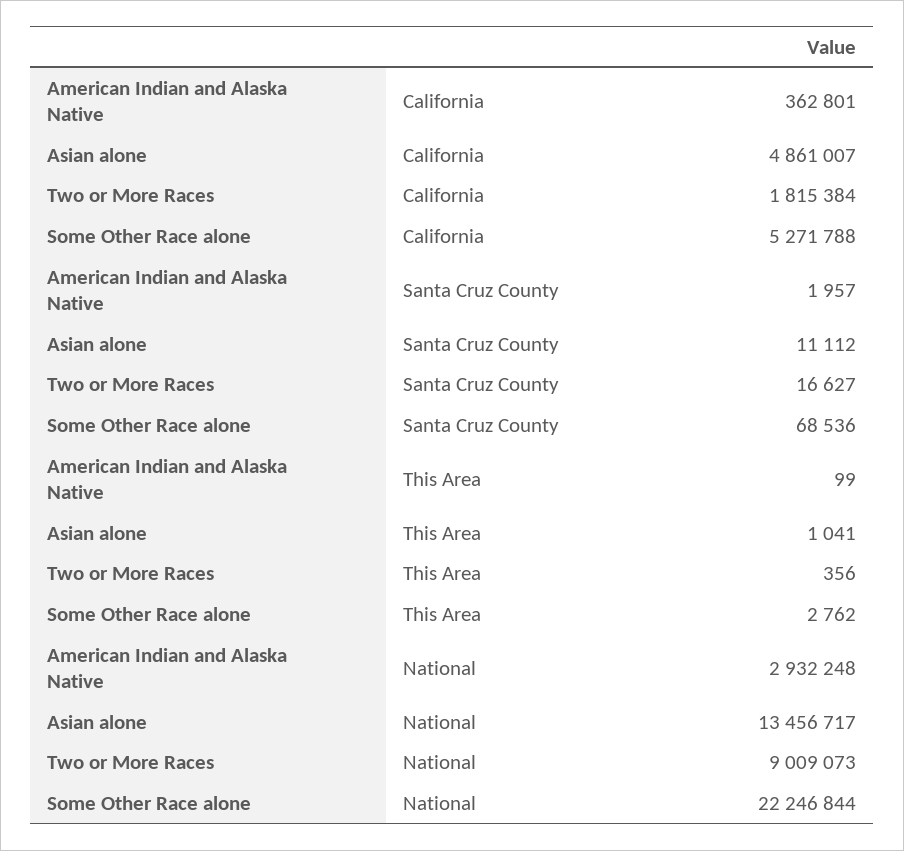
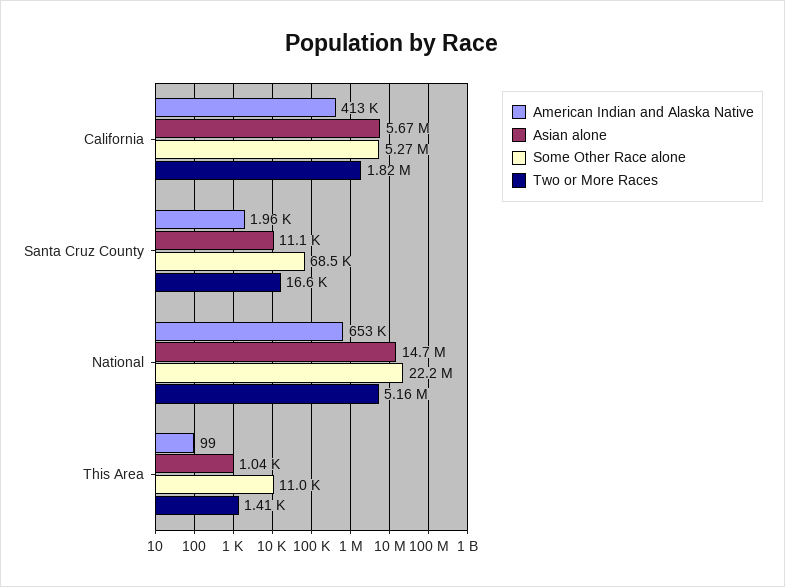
  {
    "American Indian and Alaska Native": {
-     "California": 362801,
+     "California": 413000,
      "Santa Cruz County": 1957,
      "This Area": 99,
-     "National": 2932248
+     "National": 653000
    },
    "Asian alone": {
-     "California": 4861007,
+     "California": 5670000,
      "Santa Cruz County": 11112,
      "This Area": 1041,
-     "National": 13456717
+     "National": 14700000
    },
    "Two or More Races": {
      "California": 1815384,
      "Santa Cruz County": 16627,
-     "This Area": 356,
+     "This Area": 1410,
-     "National": 9009073
+     "National": 5160000
    },
    "Some Other Race alone": {
      "California": 5271788,
      "Santa Cruz County": 68536,
-     "This Area": 2762,
+     "This Area": 11000,
      "National": 22246844
    }
  }

